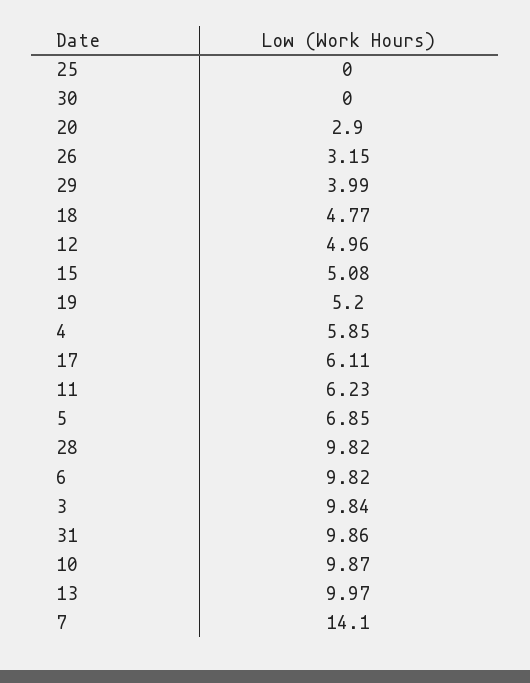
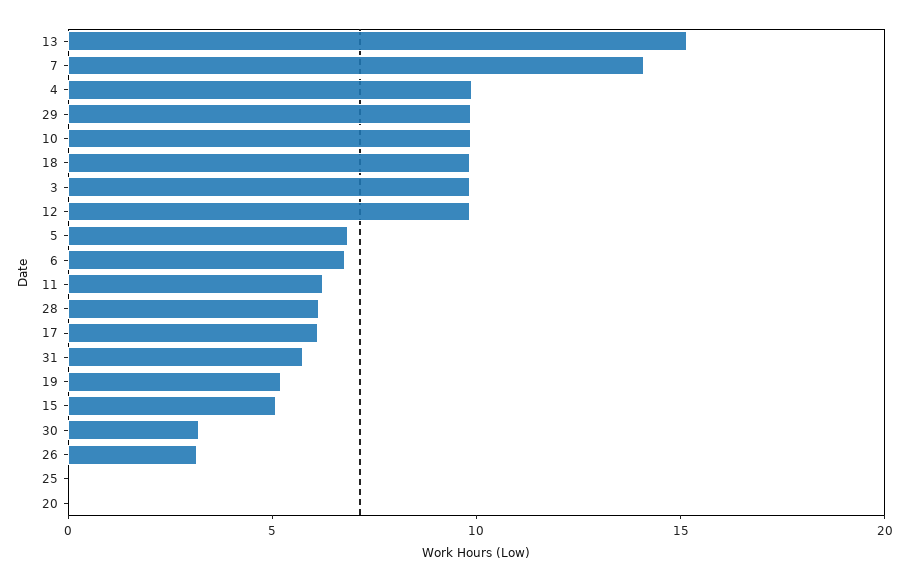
  {
    "25": 0,
-   "30": 0,
+   "30": 3,
-   "20": 2.9,
+   "20": 0,
    "26": 3.15,
-   "29": 3.99,
+   "29": 10,
-   "18": 4.77,
+   "18": 10,
-   "12": 4.96,
+   "12": 10,
    "15": 5.08,
    "19": 5.2,
-   "4": 5.85,
+   "4": 10,
    "17": 6.11,
    "11": 6.23,
    "5": 6.85,
-   "28": 9.82,
+   "28": 6,
-   "6": 9.82,
+   "6": 7,
    "3": 9.84,
-   "31": 9.86,
+   "31": 6,
    "10": 9.87,
-   "13": 9.97,
+   "13": 15,
    "7": 14.1
  }

